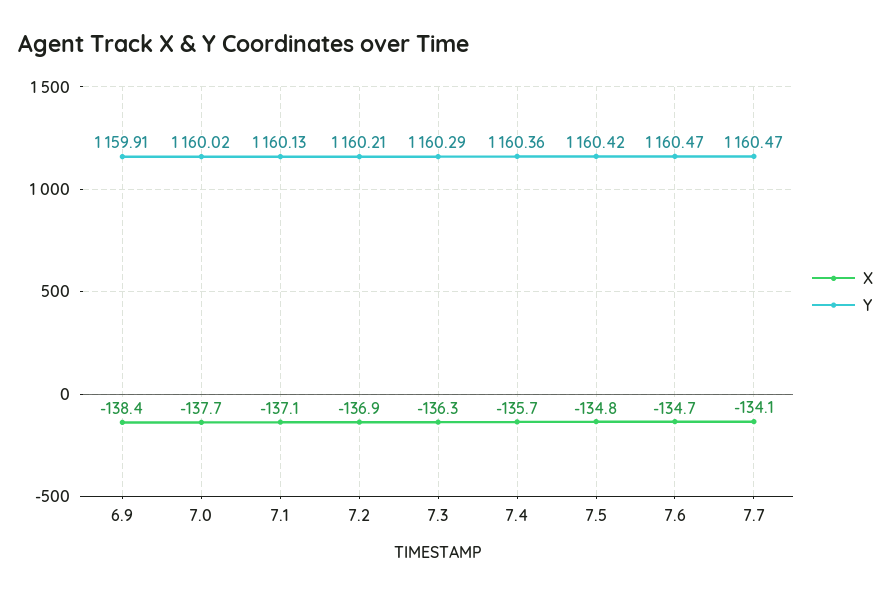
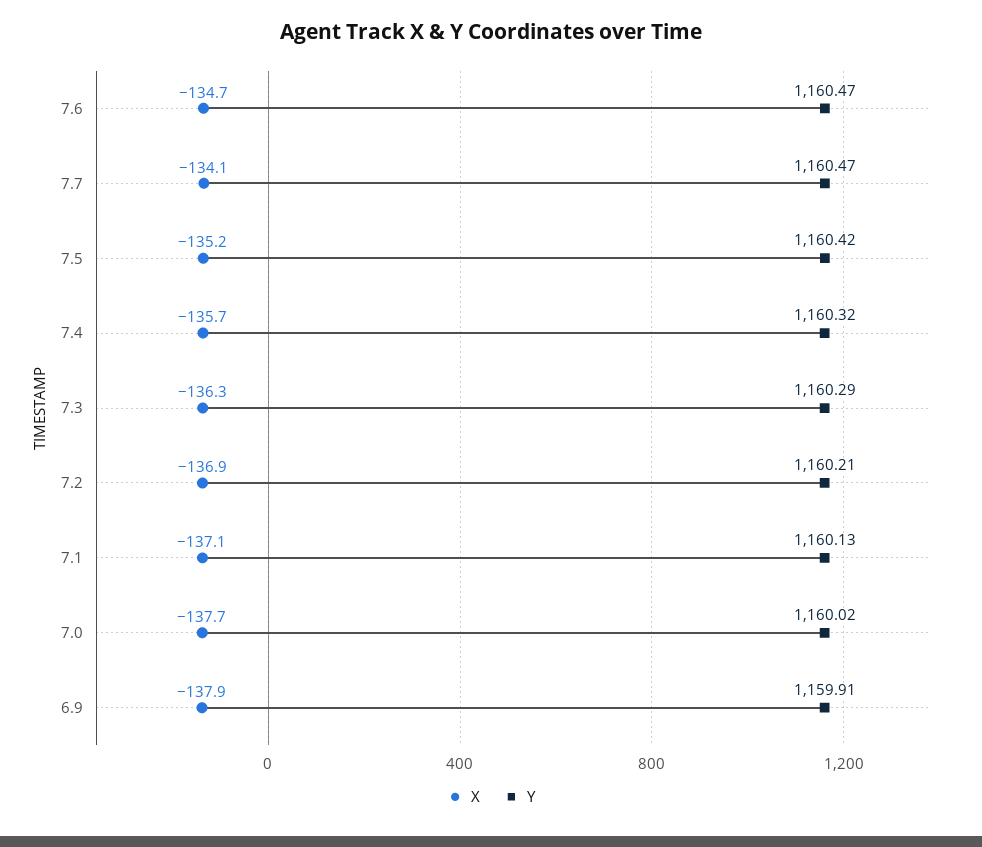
  {
    "X": {
-     "6.9": -138.4,
+     "6.9": -137.9,
      "7.0": -137.7,
      "7.1": -137.1,
      "7.2": -136.9,
      "7.3": -136.3,
      "7.4": -135.7,
-     "7.5": -134.8,
+     "7.5": -135.2,
      "7.6": -134.7,
      "7.7": -134.1
    },
    "Y": {
      "6.9": 1159.91,
      "7.0": 1160.02,
      "7.1": 1160.13,
      "7.2": 1160.21,
      "7.3": 1160.29,
-     "7.4": 1160.36,
+     "7.4": 1160.32,
      "7.5": 1160.42,
      "7.6": 1160.47,
      "7.7": 1160.47
    }
  }

